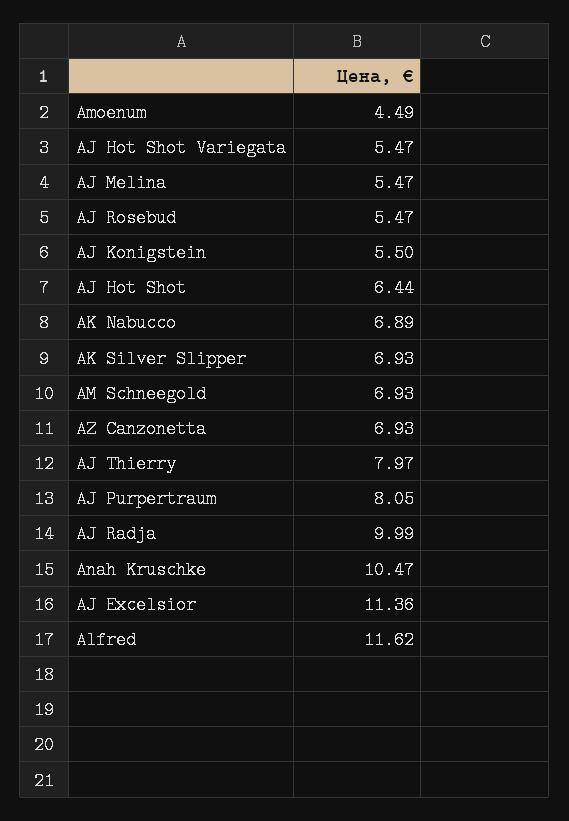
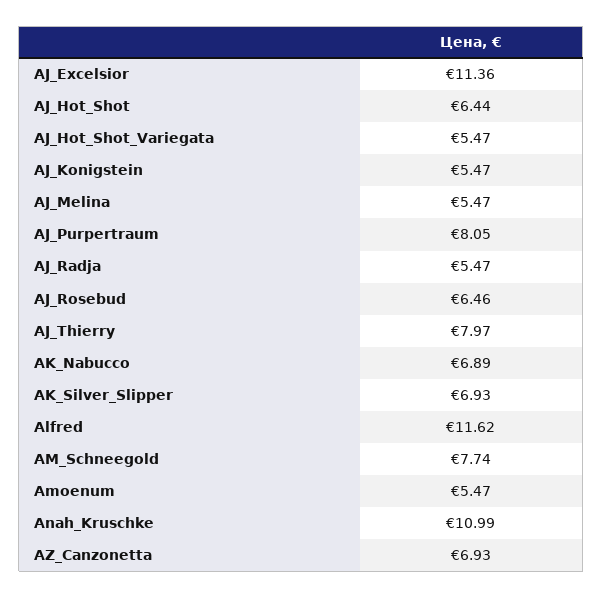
  {
-   "Amoenum": 4.49,
+   "Amoenum": 5.47,
    "AJ Hot Shot Variegata": 5.47,
    "AJ Melina": 5.47,
-   "AJ Rosebud": 5.47,
+   "AJ Rosebud": 6.46,
-   "AJ Konigstein": 5.5,
+   "AJ Konigstein": 5.47,
    "AJ Hot Shot": 6.44,
    "AK Nabucco": 6.89,
    "AK Silver Slipper": 6.93,
-   "AM Schneegold": 6.93,
+   "AM Schneegold": 7.74,
    "AZ Canzonetta": 6.93,
    "AJ Thierry": 7.97,
    "AJ Purpertraum": 8.05,
-   "AJ Radja": 9.99,
+   "AJ Radja": 5.47,
-   "Anah Kruschke": 10.47,
+   "Anah Kruschke": 10.99,
    "AJ Excelsior": 11.36,
    "Alfred": 11.62
  }

